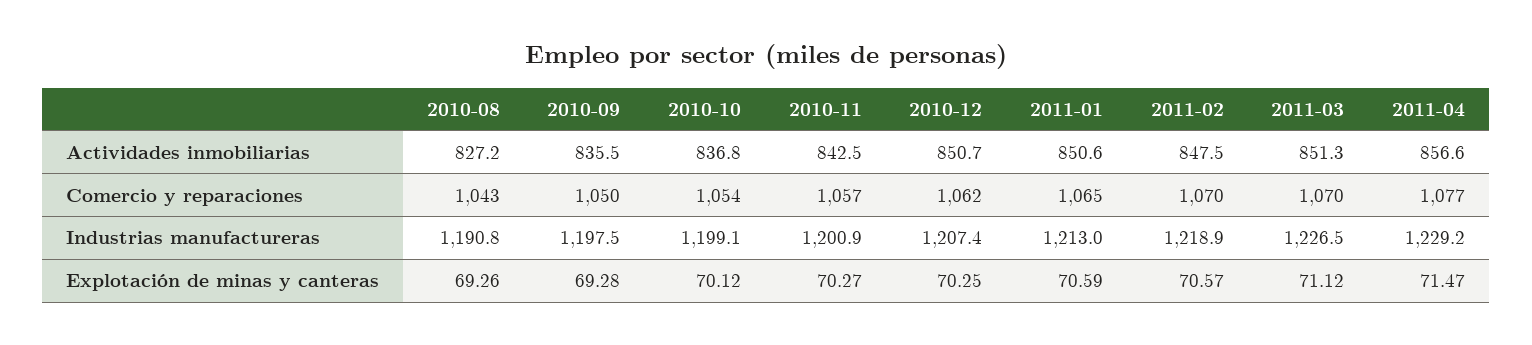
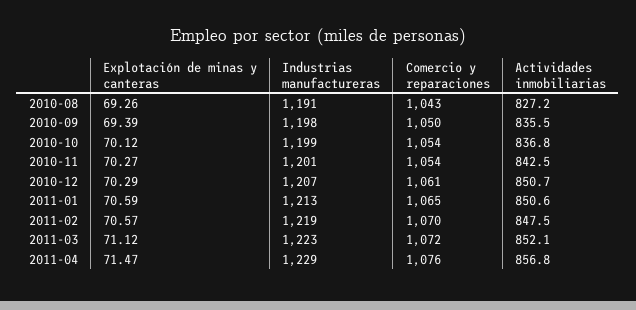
  {
    "2010-08": {
      "Actividades inmobiliarias": 827.2,
      "Comercio y reparaciones": 1043,
      "Industrias manufactureras": 1190.8,
      "Explotación de minas y canteras": 69.26
    },
    "2010-09": {
      "Actividades inmobiliarias": 835.5,
      "Comercio y reparaciones": 1050,
      "Industrias manufactureras": 1197.5,
-     "Explotación de minas y canteras": 69.28
+     "Explotación de minas y canteras": 69.39
    },
    "2010-10": {
      "Actividades inmobiliarias": 836.8,
      "Comercio y reparaciones": 1054,
      "Industrias manufactureras": 1199.1,
      "Explotación de minas y canteras": 70.12
    },
    "2010-11": {
      "Actividades inmobiliarias": 842.5,
-     "Comercio y reparaciones": 1057,
+     "Comercio y reparaciones": 1054,
      "Industrias manufactureras": 1200.9,
      "Explotación de minas y canteras": 70.27
    },
    "2010-12": {
      "Actividades inmobiliarias": 850.7,
-     "Comercio y reparaciones": 1062,
+     "Comercio y reparaciones": 1061,
      "Industrias manufactureras": 1207.4,
-     "Explotación de minas y canteras": 70.25
+     "Explotación de minas y canteras": 70.29
    },
    "2011-01": {
      "Actividades inmobiliarias": 850.6,
      "Comercio y reparaciones": 1065,
      "Industrias manufactureras": 1213,
      "Explotación de minas y canteras": 70.59
    },
    "2011-02": {
      "Actividades inmobiliarias": 847.5,
      "Comercio y reparaciones": 1070,
      "Industrias manufactureras": 1218.9,
      "Explotación de minas y canteras": 70.57
    },
    "2011-03": {
-     "Actividades inmobiliarias": 851.3,
+     "Actividades inmobiliarias": 852.1,
-     "Comercio y reparaciones": 1070,
+     "Comercio y reparaciones": 1072,
-     "Industrias manufactureras": 1226.5,
+     "Industrias manufactureras": 1223,
      "Explotación de minas y canteras": 71.12
    },
    "2011-04": {
-     "Actividades inmobiliarias": 856.6,
+     "Actividades inmobiliarias": 856.8,
-     "Comercio y reparaciones": 1077,
+     "Comercio y reparaciones": 1076,
      "Industrias manufactureras": 1229.2,
      "Explotación de minas y canteras": 71.47
    }
  }

